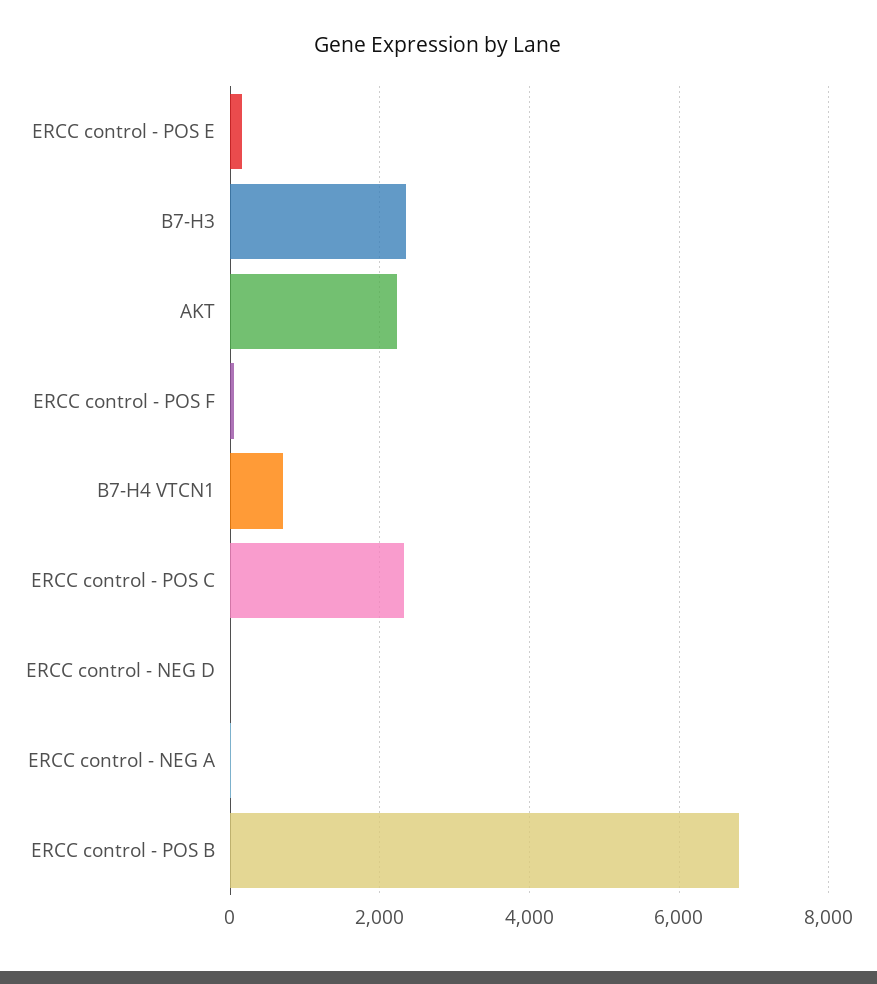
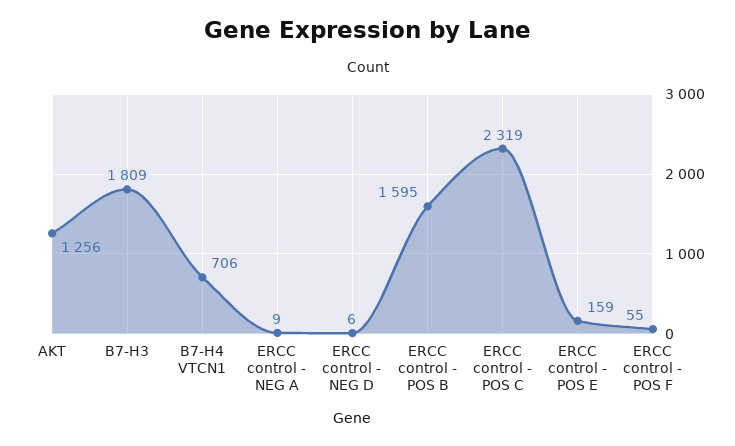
  {
    "ERCC control - POS E": 159,
-   "B7-H3": 2400,
+   "B7-H3": 1809,
-   "AKT": 2200,
+   "AKT": 1256,
    "ERCC control - POS F": 55,
    "B7-H4 VTCN1": 706,
    "ERCC control - POS C": 2319,
    "ERCC control - NEG D": 6,
    "ERCC control - NEG A": 9,
-   "ERCC control - POS B": 6800
+   "ERCC control - POS B": 1595
  }

